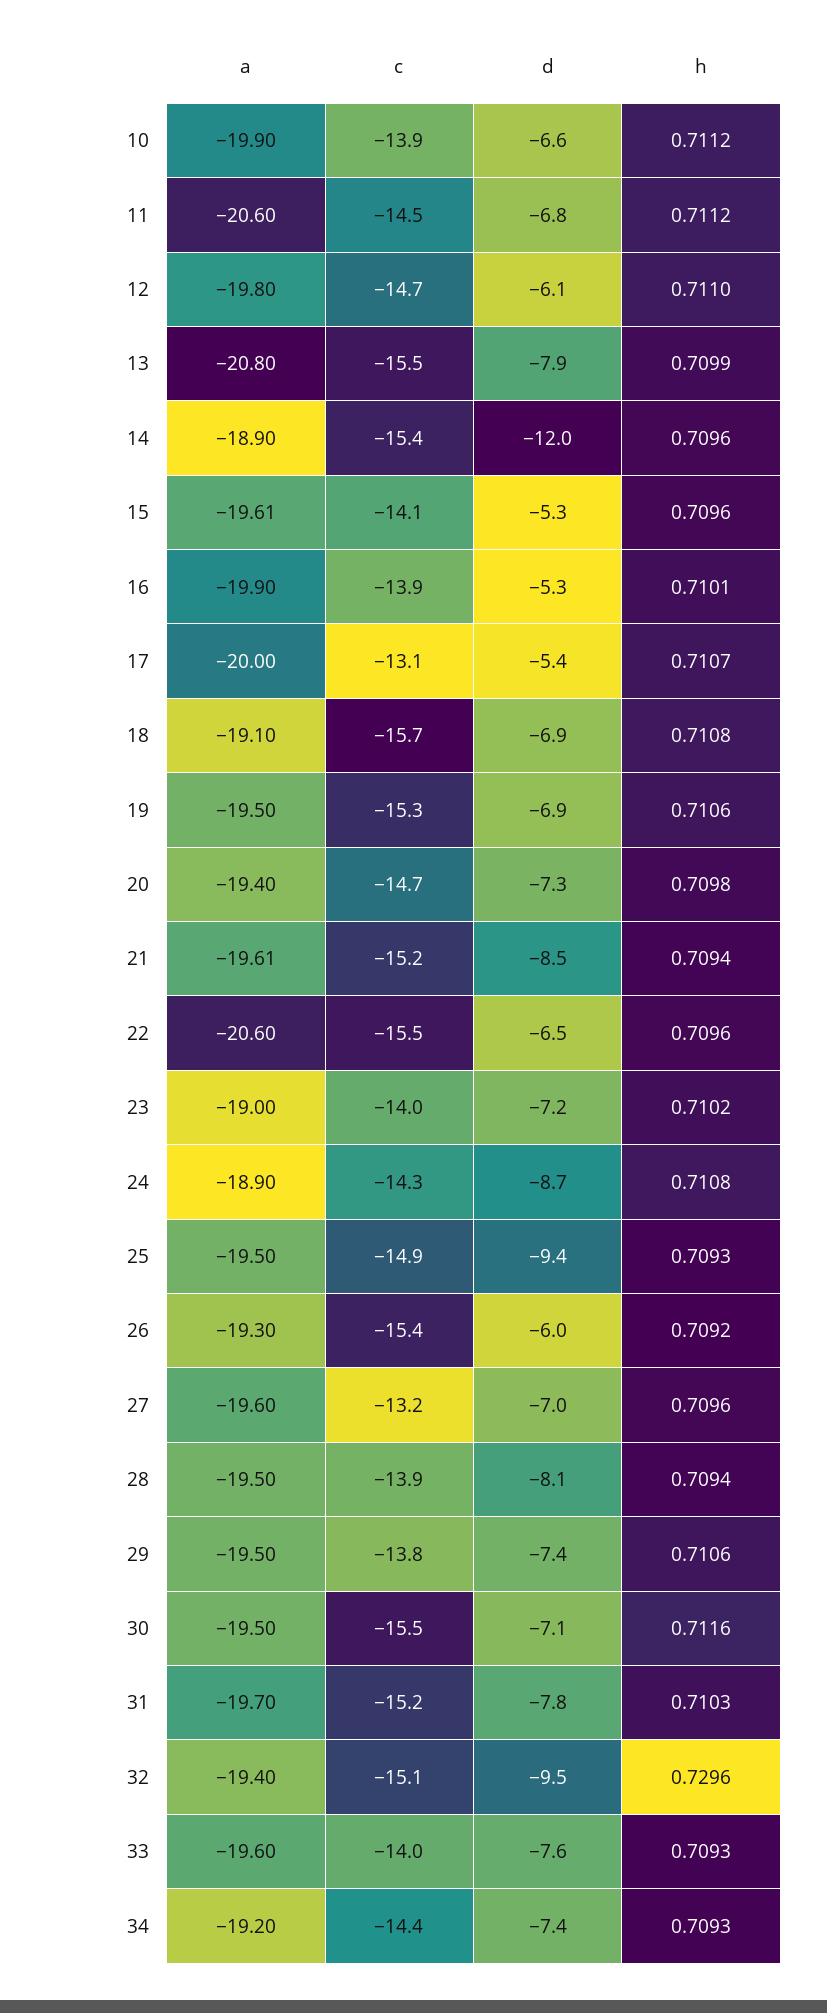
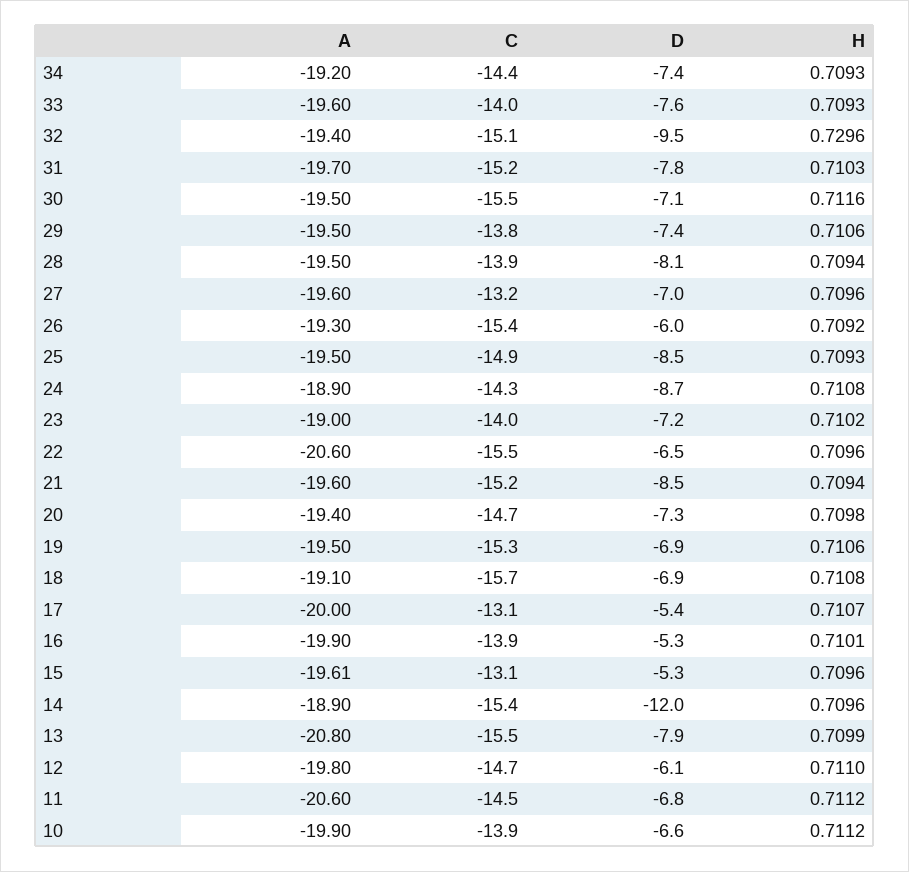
  {
    "a": {
      "10": -19.9,
      "11": -20.6,
      "12": -19.8,
      "13": -20.8,
      "14": -18.9,
      "15": -19.61,
      "16": -19.9,
      "17": -20,
      "18": -19.1,
      "19": -19.5,
      "20": -19.4,
-     "21": -19.61,
+     "21": -19.6,
      "22": -20.6,
      "23": -19,
      "24": -18.9,
      "25": -19.5,
      "26": -19.3,
      "27": -19.6,
      "28": -19.5,
      "29": -19.5,
      "30": -19.5,
      "31": -19.7,
      "32": -19.4,
      "33": -19.6,
      "34": -19.2
    },
    "c": {
      "10": -13.9,
      "11": -14.5,
      "12": -14.7,
      "13": -15.5,
      "14": -15.4,
-     "15": -14.1,
+     "15": -13.1,
      "16": -13.9,
      "17": -13.1,
      "18": -15.7,
      "19": -15.3,
      "20": -14.7,
      "21": -15.2,
      "22": -15.5,
      "23": -14,
      "24": -14.3,
      "25": -14.9,
      "26": -15.4,
      "27": -13.2,
      "28": -13.9,
      "29": -13.8,
      "30": -15.5,
      "31": -15.2,
      "32": -15.1,
      "33": -14,
      "34": -14.4
    },
    "d": {
      "10": -6.6,
      "11": -6.8,
      "12": -6.1,
      "13": -7.9,
      "14": -12,
      "15": -5.3,
      "16": -5.3,
      "17": -5.4,
      "18": -6.9,
      "19": -6.9,
      "20": -7.3,
      "21": -8.5,
      "22": -6.5,
      "23": -7.2,
      "24": -8.7,
-     "25": -9.4,
+     "25": -8.5,
      "26": -6,
      "27": -7,
      "28": -8.1,
      "29": -7.4,
      "30": -7.1,
      "31": -7.8,
      "32": -9.5,
      "33": -7.6,
      "34": -7.4
    },
    "h": {
      "10": 0.7112,
      "11": 0.7112,
      "12": 0.711,
      "13": 0.7099,
      "14": 0.7096,
      "15": 0.7096,
      "16": 0.7101,
      "17": 0.7107,
      "18": 0.7108,
      "19": 0.7106,
      "20": 0.7098,
      "21": 0.7094,
      "22": 0.7096,
      "23": 0.7102,
      "24": 0.7108,
      "25": 0.7093,
      "26": 0.7092,
      "27": 0.7096,
      "28": 0.7094,
      "29": 0.7106,
      "30": 0.7116,
      "31": 0.7103,
      "32": 0.7296,
      "33": 0.7093,
      "34": 0.7093
    }
  }

